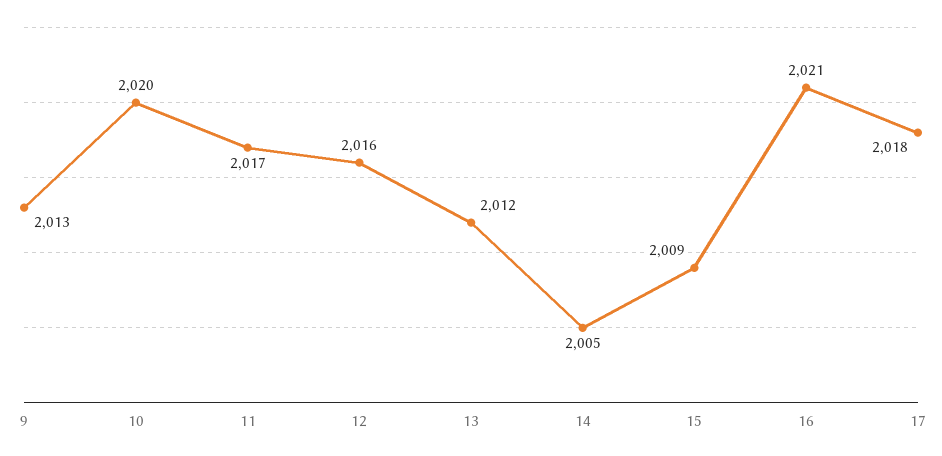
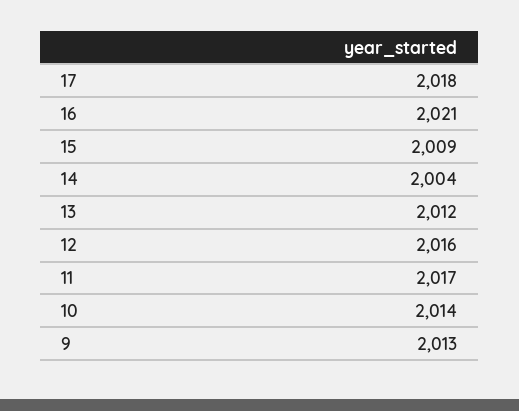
  {
    "9": 2013,
-   "10": 2020,
+   "10": 2014,
    "11": 2017,
    "12": 2016,
    "13": 2012,
-   "14": 2005,
+   "14": 2004,
    "15": 2009,
    "16": 2021,
    "17": 2018
  }

